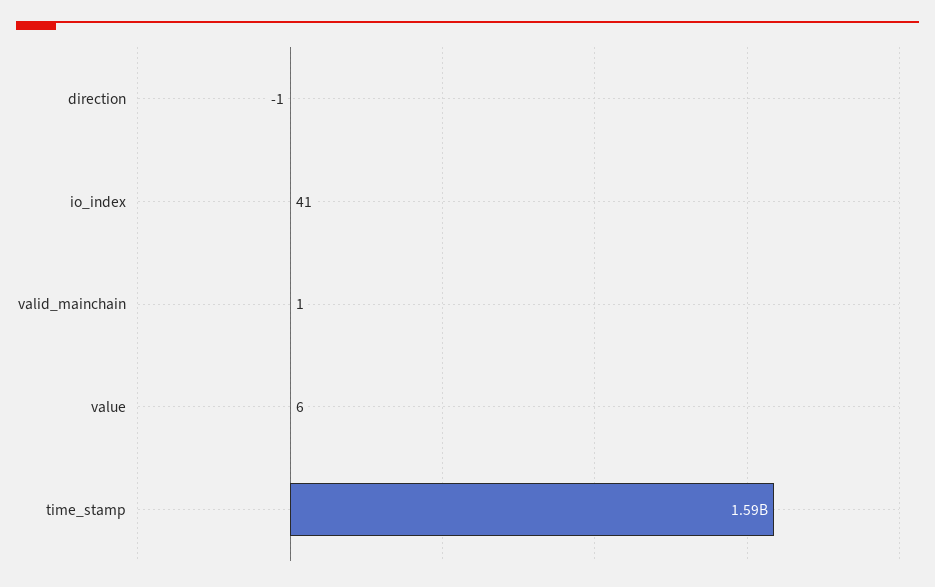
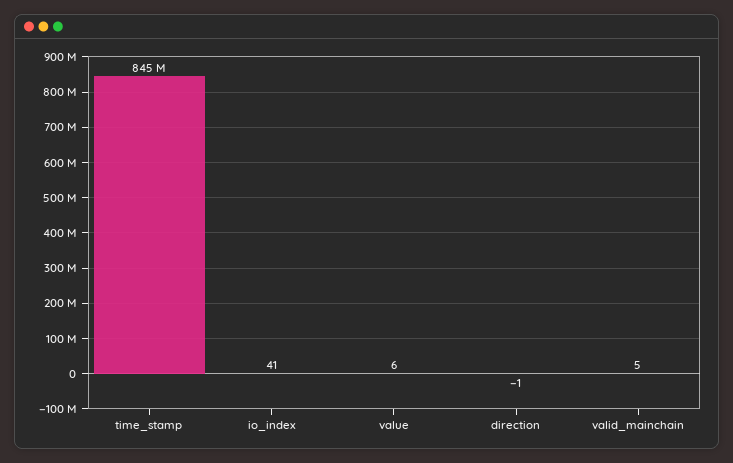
  {
    "direction": -1,
    "io_index": 41,
-   "valid_mainchain": 1,
+   "valid_mainchain": 5,
    "value": 6,
-   "time_stamp": 1590000000
+   "time_stamp": 845000000
  }

